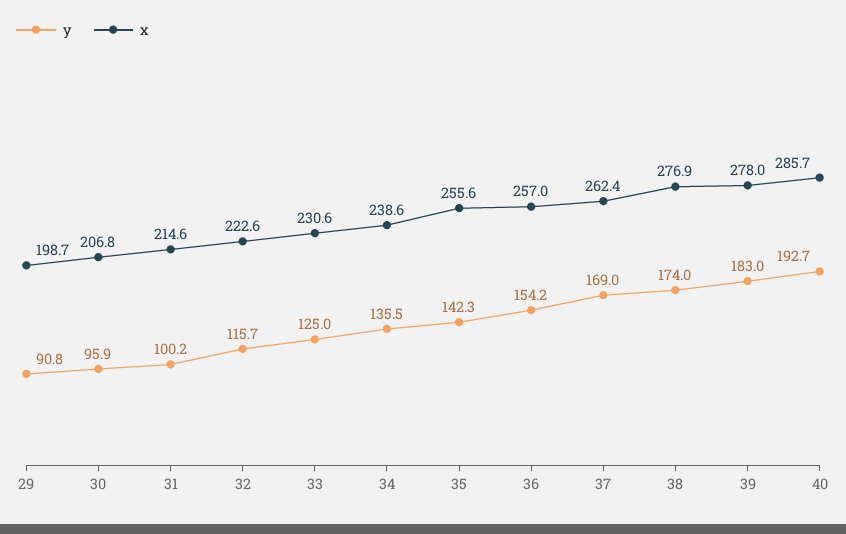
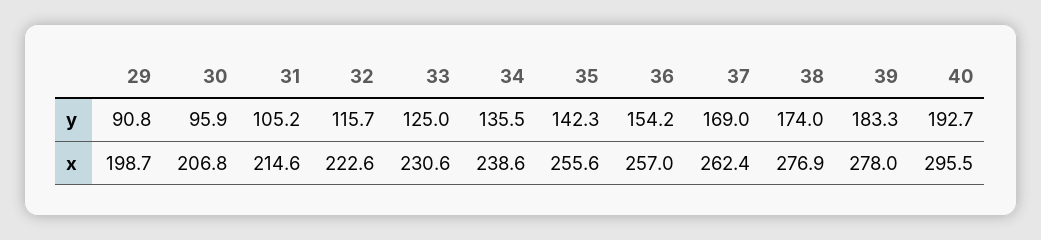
  {
    "y": {
      "29": 90.8,
      "30": 95.9,
-     "31": 100.2,
+     "31": 105.2,
      "32": 115.7,
      "33": 125,
      "34": 135.5,
      "35": 142.3,
      "36": 154.2,
      "37": 169,
      "38": 174,
-     "39": 183,
+     "39": 183.3,
      "40": 192.7
    },
    "x": {
      "29": 198.7,
      "30": 206.8,
      "31": 214.6,
      "32": 222.6,
      "33": 230.6,
      "34": 238.6,
      "35": 255.6,
      "36": 257,
      "37": 262.4,
      "38": 276.9,
      "39": 278,
-     "40": 285.7
+     "40": 295.5
    }
  }

